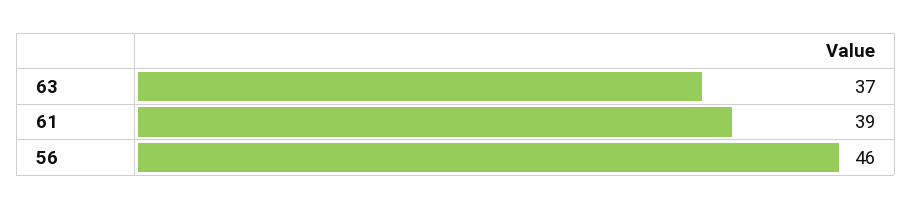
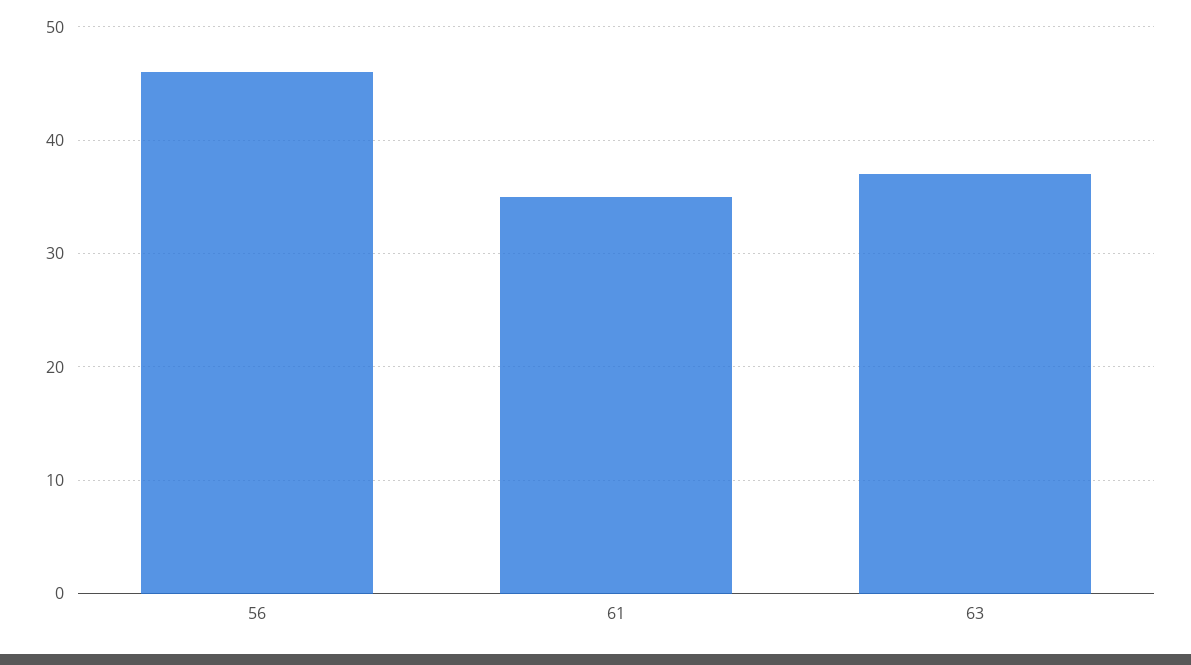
  {
    "63": 37,
-   "61": 39,
+   "61": 35,
    "56": 46
  }

